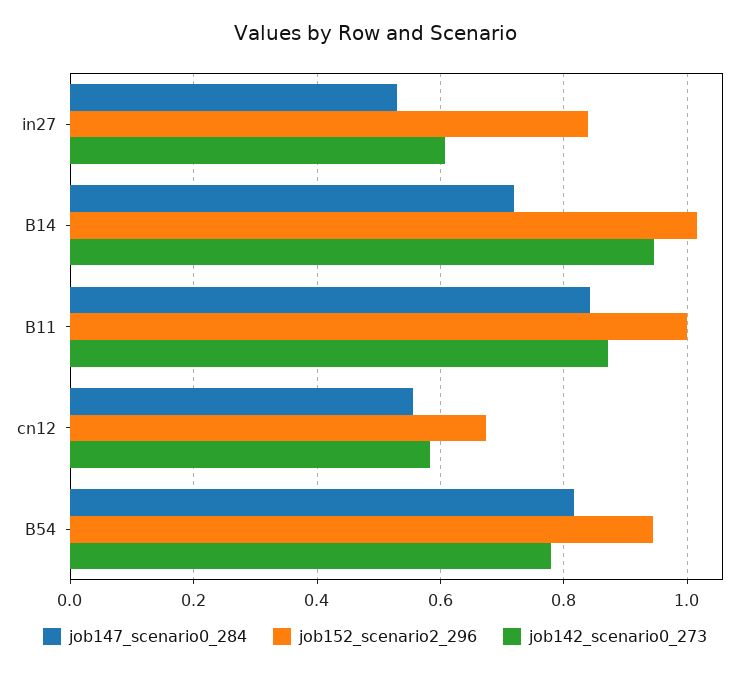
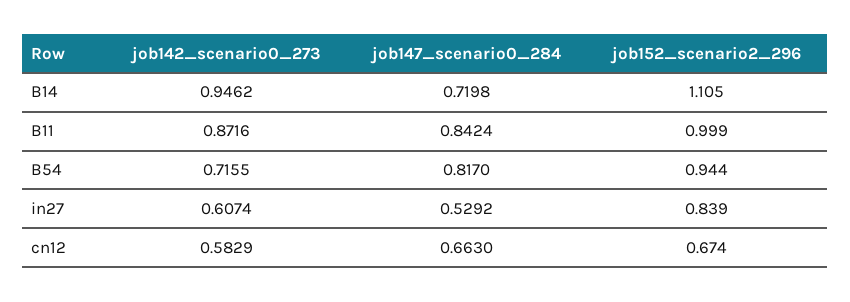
  {
    "job147_scenario0_284": {
      "in27": 0.5292,
      "B14": 0.7198,
      "B11": 0.8424,
-     "cn12": 0.56,
+     "cn12": 0.663,
      "B54": 0.817
    },
    "job152_scenario2_296": {
      "in27": 0.839,
-     "B14": 1.02,
+     "B14": 1.105,
      "B11": 0.999,
      "cn12": 0.674,
      "B54": 0.944
    },
    "job142_scenario0_273": {
      "in27": 0.6074,
      "B14": 0.9462,
      "B11": 0.8716,
      "cn12": 0.5829,
-     "B54": 0.78
+     "B54": 0.7155
    }
  }

